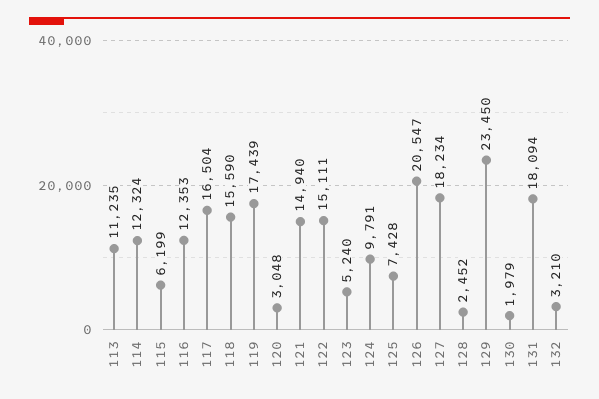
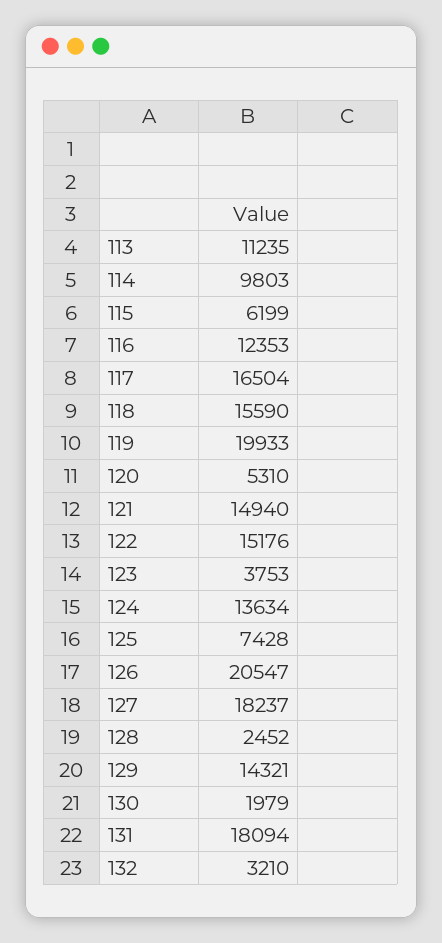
  {
    "113": 11235,
-   "114": 12324,
+   "114": 9803,
    "115": 6199,
    "116": 12353,
    "117": 16504,
    "118": 15590,
-   "119": 17439,
+   "119": 19933,
-   "120": 3048,
+   "120": 5310,
    "121": 14940,
-   "122": 15111,
+   "122": 15176,
-   "123": 5240,
+   "123": 3753,
-   "124": 9791,
+   "124": 13634,
    "125": 7428,
    "126": 20547,
-   "127": 18234,
+   "127": 18237,
    "128": 2452,
-   "129": 23450,
+   "129": 14321,
    "130": 1979,
    "131": 18094,
    "132": 3210
  }

